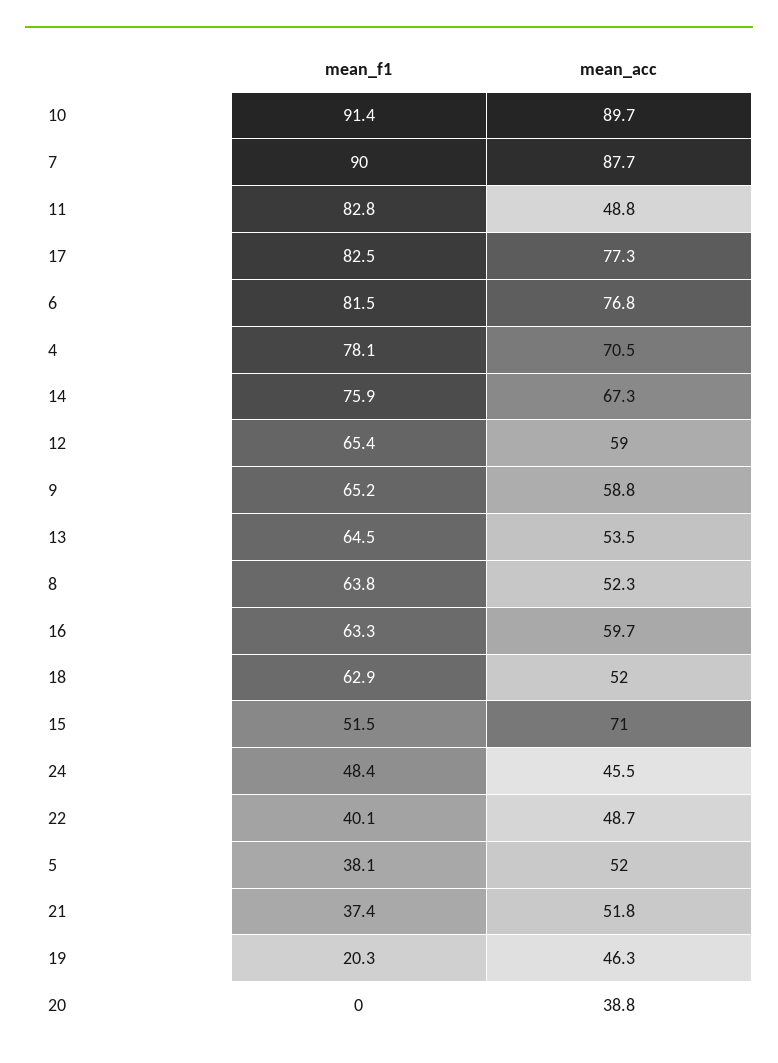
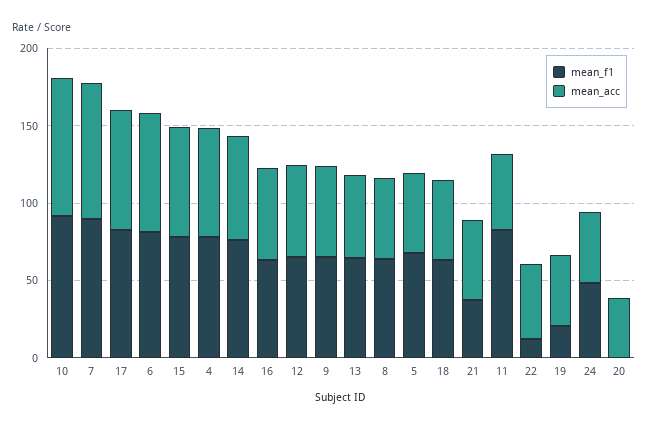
  {
    "mean_f1": {
      "10": 91.4,
      "7": 90,
      "11": 82.8,
      "17": 82.5,
      "6": 81.5,
      "4": 78.1,
      "14": 75.9,
      "12": 65.4,
      "9": 65.2,
      "13": 64.5,
      "8": 63.8,
      "16": 63.3,
      "18": 62.9,
-     "15": 51.5,
+     "15": 80,
      "24": 48.4,
-     "22": 40.1,
+     "22": 10,
-     "5": 38.1,
+     "5": 70,
      "21": 37.4,
      "19": 20.3,
      "20": 0
    },
    "mean_acc": {
      "10": 89.7,
      "7": 87.7,
      "11": 48.8,
      "17": 77.3,
      "6": 76.8,
      "4": 70.5,
      "14": 67.3,
      "12": 59,
      "9": 58.8,
      "13": 53.5,
      "8": 52.3,
      "16": 59.7,
      "18": 52,
      "15": 71,
      "24": 45.5,
      "22": 48.7,
      "5": 52,
      "21": 51.8,
      "19": 46.3,
      "20": 38.8
    }
  }

